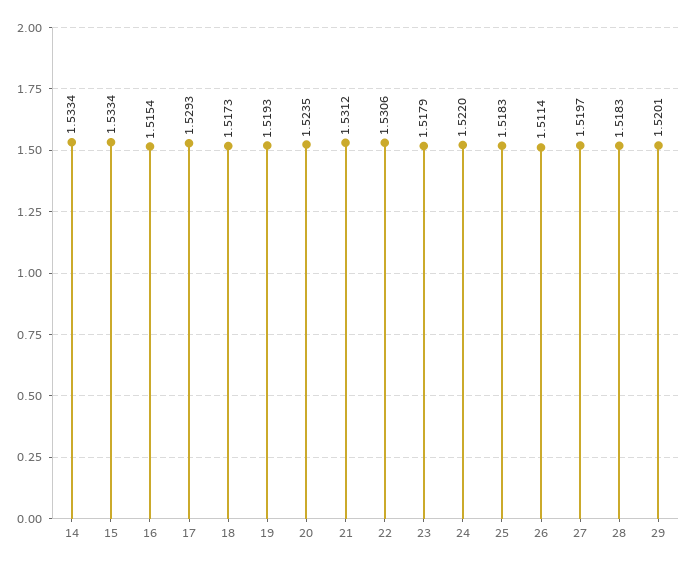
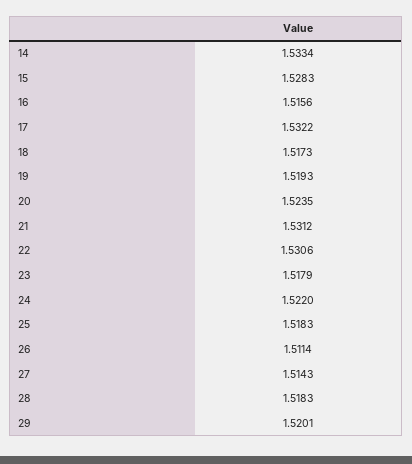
  {
    "14": 1.5334,
-   "15": 1.5334,
+   "15": 1.5283,
-   "16": 1.5154,
+   "16": 1.5156,
-   "17": 1.5293,
+   "17": 1.5322,
    "18": 1.5173,
    "19": 1.5193,
    "20": 1.5235,
    "21": 1.5312,
    "22": 1.5306,
    "23": 1.5179,
    "24": 1.522,
    "25": 1.5183,
    "26": 1.5114,
-   "27": 1.5197,
+   "27": 1.5143,
    "28": 1.5183,
    "29": 1.5201
  }

